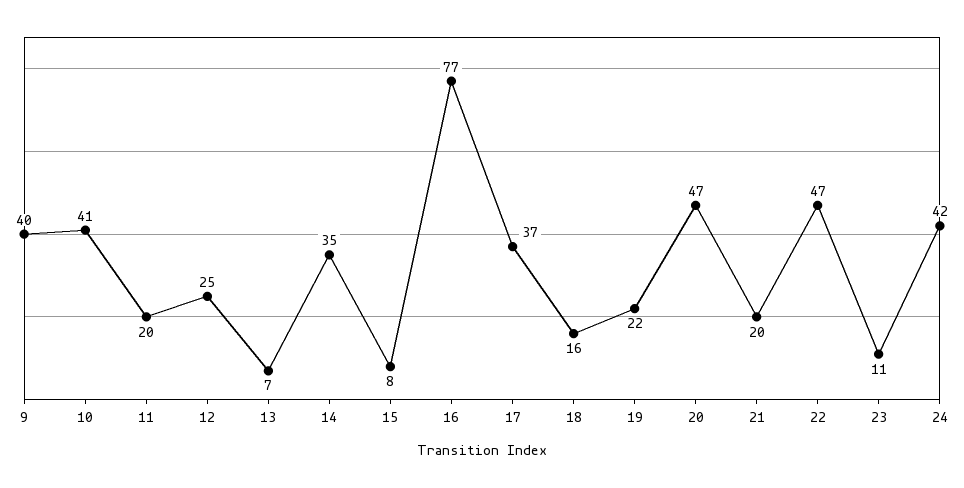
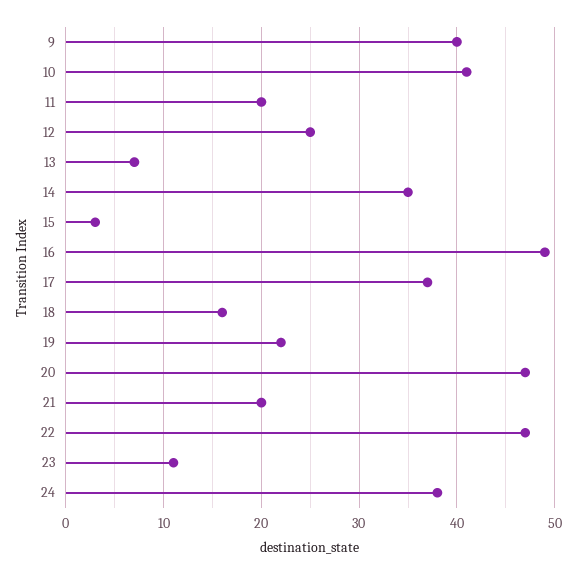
  {
    "9": 40,
    "10": 41,
    "11": 20,
    "12": 25,
    "13": 7,
    "14": 35,
-   "15": 8,
+   "15": 3,
-   "16": 77,
+   "16": 49,
    "17": 37,
    "18": 16,
    "19": 22,
    "20": 47,
    "21": 20,
    "22": 47,
    "23": 11,
-   "24": 42
+   "24": 38
  }

